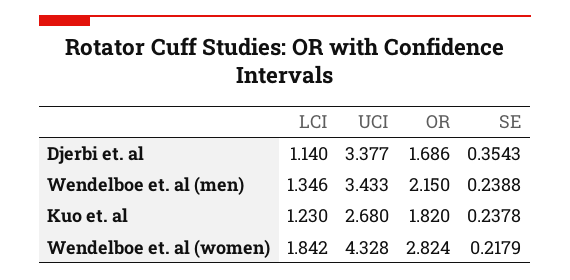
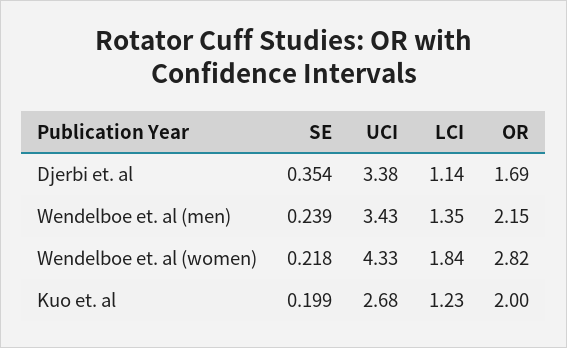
  {
    "LCI": {
      "Djerbi et. al": 1.14,
      "Wendelboe et. al (men)": 1.346,
      "Kuo et. al": 1.23,
      "Wendelboe et. al (women)": 1.842
    },
    "UCI": {
      "Djerbi et. al": 3.377,
      "Wendelboe et. al (men)": 3.433,
      "Kuo et. al": 2.68,
      "Wendelboe et. al (women)": 4.328
    },
    "OR": {
      "Djerbi et. al": 1.686,
      "Wendelboe et. al (men)": 2.15,
-     "Kuo et. al": 1.82,
+     "Kuo et. al": 2,
      "Wendelboe et. al (women)": 2.824
    },
    "SE": {
      "Djerbi et. al": 0.3543,
      "Wendelboe et. al (men)": 0.2388,
-     "Kuo et. al": 0.2378,
+     "Kuo et. al": 0.199,
      "Wendelboe et. al (women)": 0.2179
    }
  }

